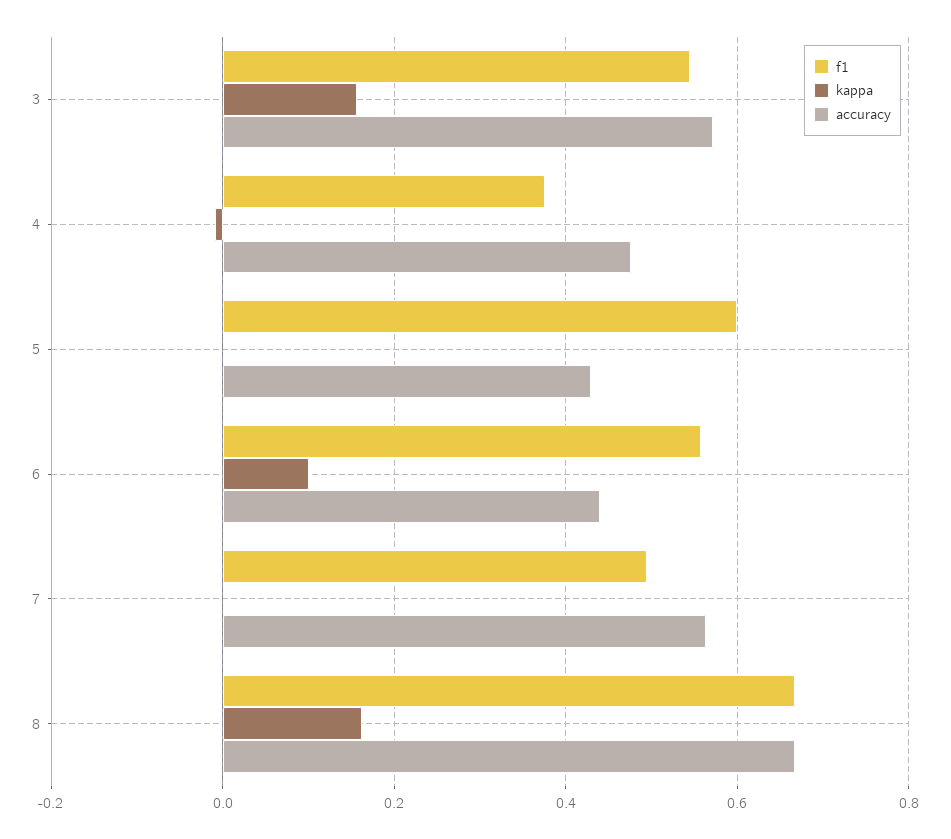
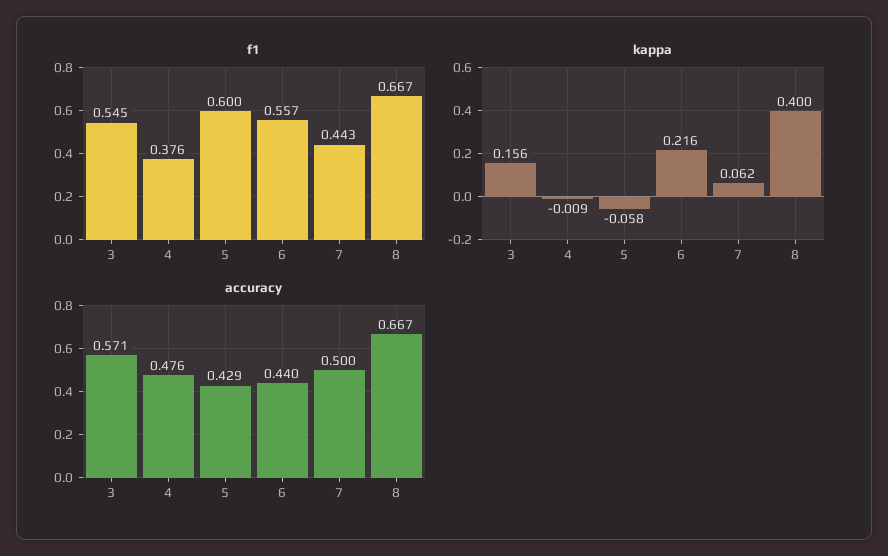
  {
    "f1": {
      "3": 0.545,
      "4": 0.376,
      "5": 0.6,
      "6": 0.557,
-     "7": 0.5,
+     "7": 0.443,
      "8": 0.667
    },
    "kappa": {
      "3": 0.156,
      "4": -0.009,
-     "5": 0,
+     "5": -0.058,
-     "6": 0.1,
+     "6": 0.216,
-     "7": 0,
+     "7": 0.062,
-     "8": 0.16
+     "8": 0.4
    },
    "accuracy": {
      "3": 0.571,
      "4": 0.476,
      "5": 0.429,
      "6": 0.44,
-     "7": 0.56,
+     "7": 0.5,
      "8": 0.667
    }
  }

